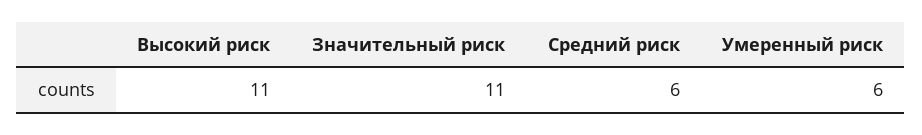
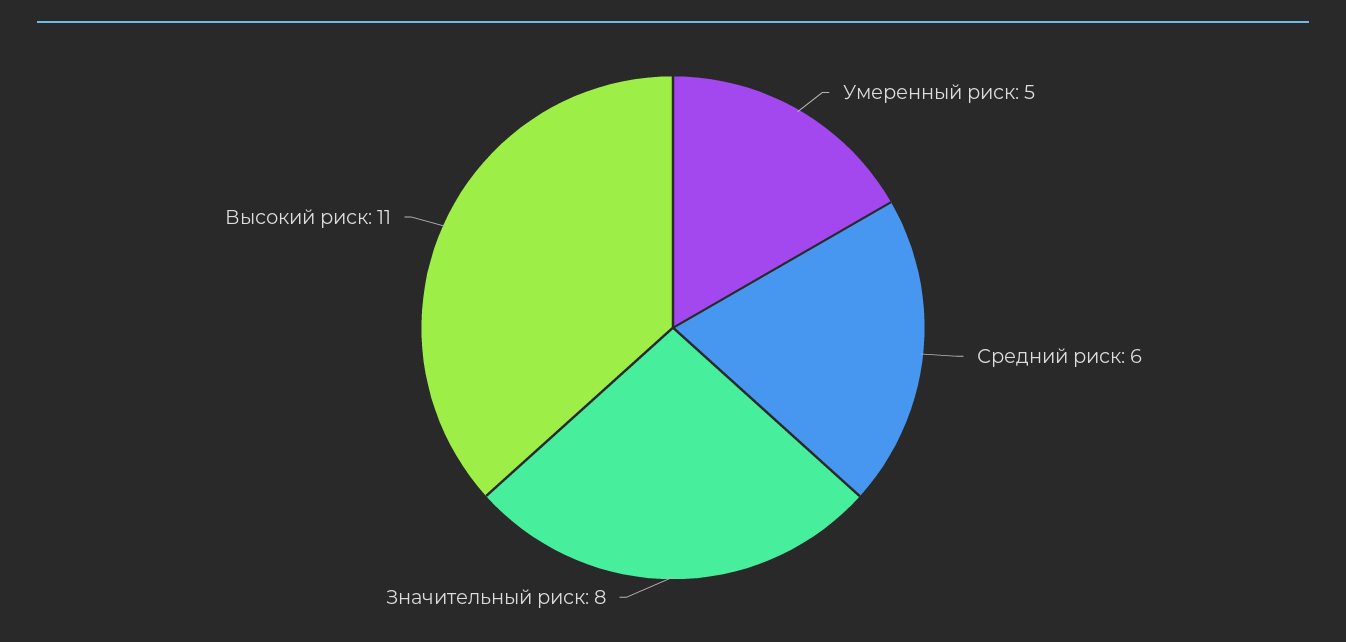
  {
    "Высокий риск": 11,
-   "Значительный риск": 11,
+   "Значительный риск": 8,
    "Средний риск": 6,
-   "Умеренный риск": 6
+   "Умеренный риск": 5
  }

